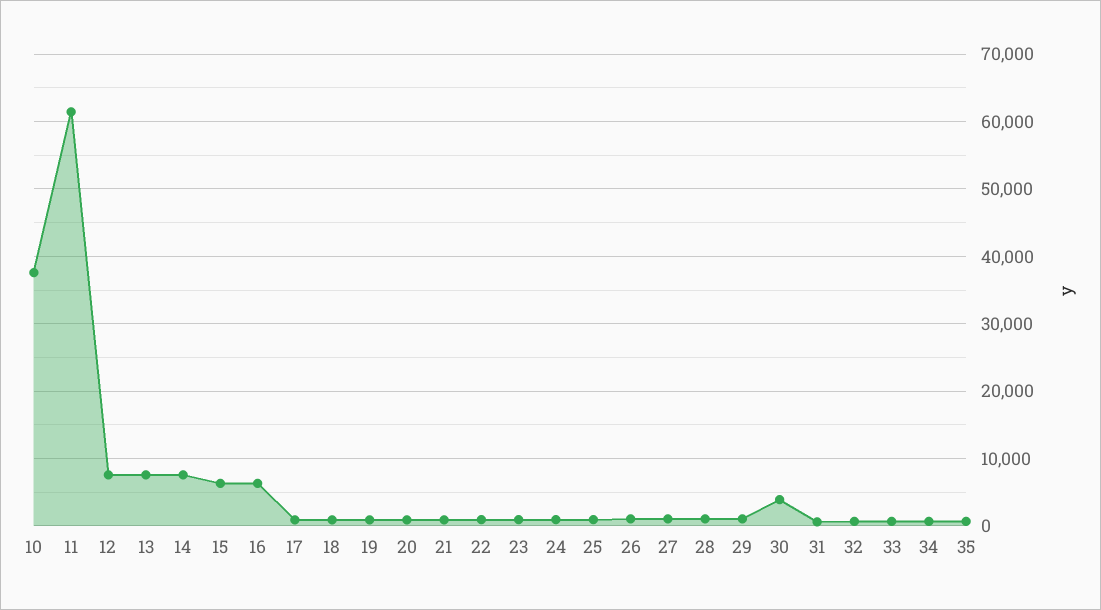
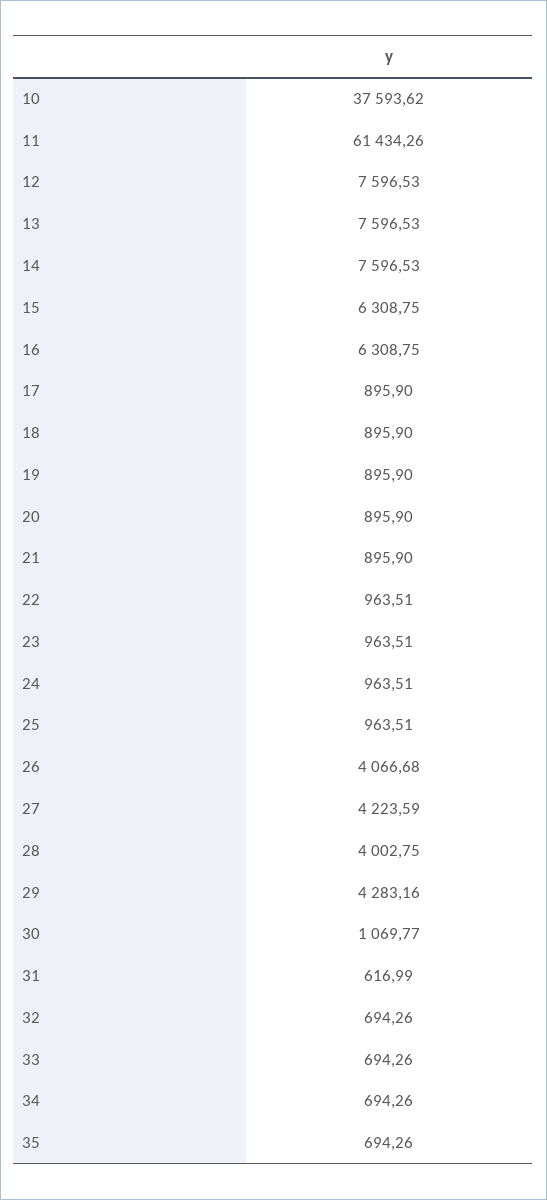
  {
    "10": 37593.62,
    "11": 61434.26,
    "12": 7596.53,
    "13": 7596.53,
    "14": 7596.53,
    "15": 6308.75,
    "16": 6308.75,
    "17": 895.9,
    "18": 895.9,
    "19": 895.9,
    "20": 895.9,
    "21": 895.9,
    "22": 963.51,
    "23": 963.51,
    "24": 963.51,
    "25": 963.51,
-   "26": 1000,
+   "26": 4066.68,
-   "27": 1000,
+   "27": 4223.59,
-   "28": 1000,
+   "28": 4002.75,
-   "29": 1000,
+   "29": 4283.16,
-   "30": 4000,
+   "30": 1069.77,
    "31": 616.99,
    "32": 694.26,
    "33": 694.26,
    "34": 694.26,
    "35": 694.26
  }

